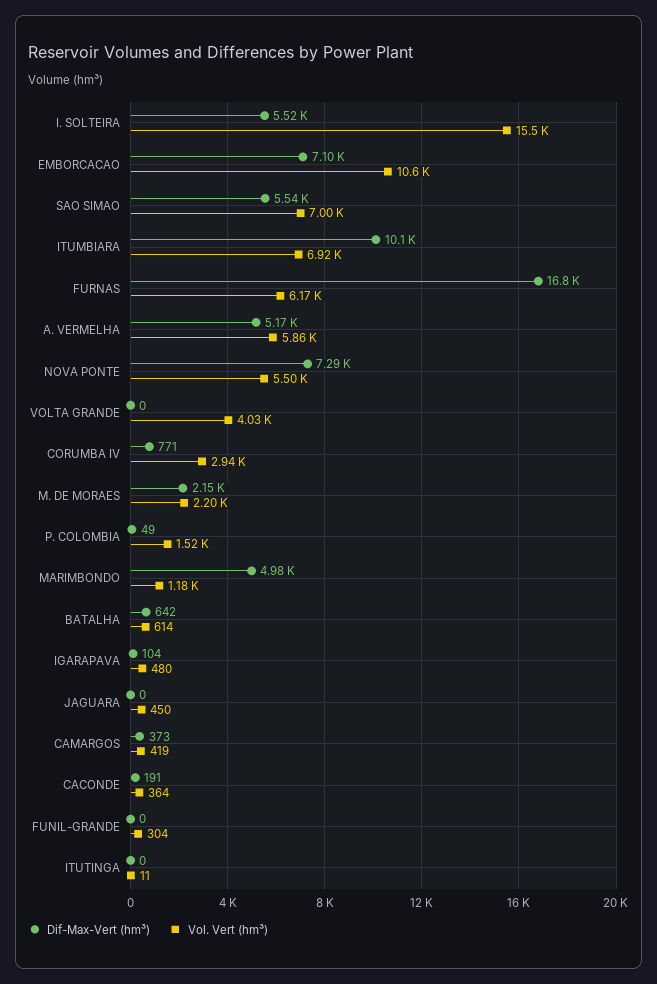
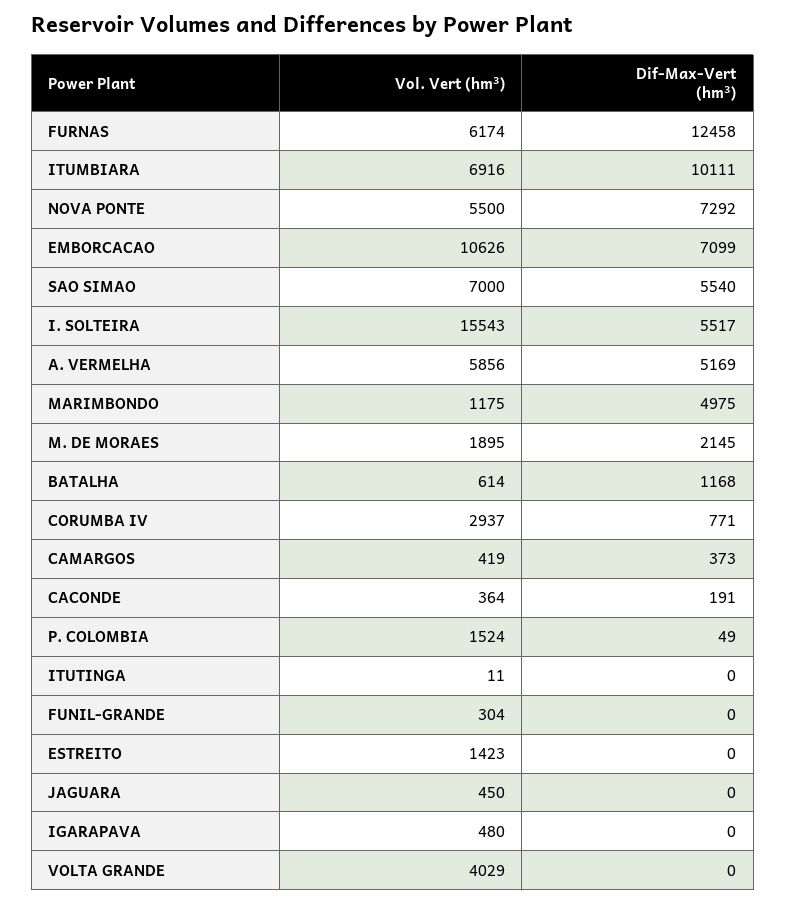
  {
    "Dif-Max-Vert (hm³)": {
      "I. SOLTEIRA": 5517,
      "EMBORCACAO": 7099,
      "SAO SIMAO": 5540,
      "ITUMBIARA": 10111,
-     "FURNAS": 16800,
+     "FURNAS": 12458,
      "A. VERMELHA": 5169,
      "NOVA PONTE": 7292,
      "VOLTA GRANDE": 0,
      "CORUMBA IV": 771,
      "M. DE MORAES": 2145,
      "P. COLOMBIA": 49,
      "MARIMBONDO": 4975,
-     "BATALHA": 642,
+     "BATALHA": 1168,
-     "IGARAPAVA": 104,
+     "IGARAPAVA": 0,
      "JAGUARA": 0,
      "CAMARGOS": 373,
      "CACONDE": 191,
      "FUNIL-GRANDE": 0,
-     "ITUTINGA": 0
+     "ITUTINGA": 0,
+     "ESTREITO": 0
    },
    "Vol. Vert (hm³)": {
      "I. SOLTEIRA": 15543,
      "EMBORCACAO": 10626,
      "SAO SIMAO": 7000,
      "ITUMBIARA": 6916,
      "FURNAS": 6174,
      "A. VERMELHA": 5856,
      "NOVA PONTE": 5500,
      "VOLTA GRANDE": 4029,
      "CORUMBA IV": 2937,
-     "M. DE MORAES": 2200,
+     "M. DE MORAES": 1895,
      "P. COLOMBIA": 1524,
      "MARIMBONDO": 1175,
      "BATALHA": 614,
      "IGARAPAVA": 480,
      "JAGUARA": 450,
      "CAMARGOS": 419,
      "CACONDE": 364,
      "FUNIL-GRANDE": 304,
-     "ITUTINGA": 11
+     "ITUTINGA": 11,
+     "ESTREITO": 1423
    }
  }

